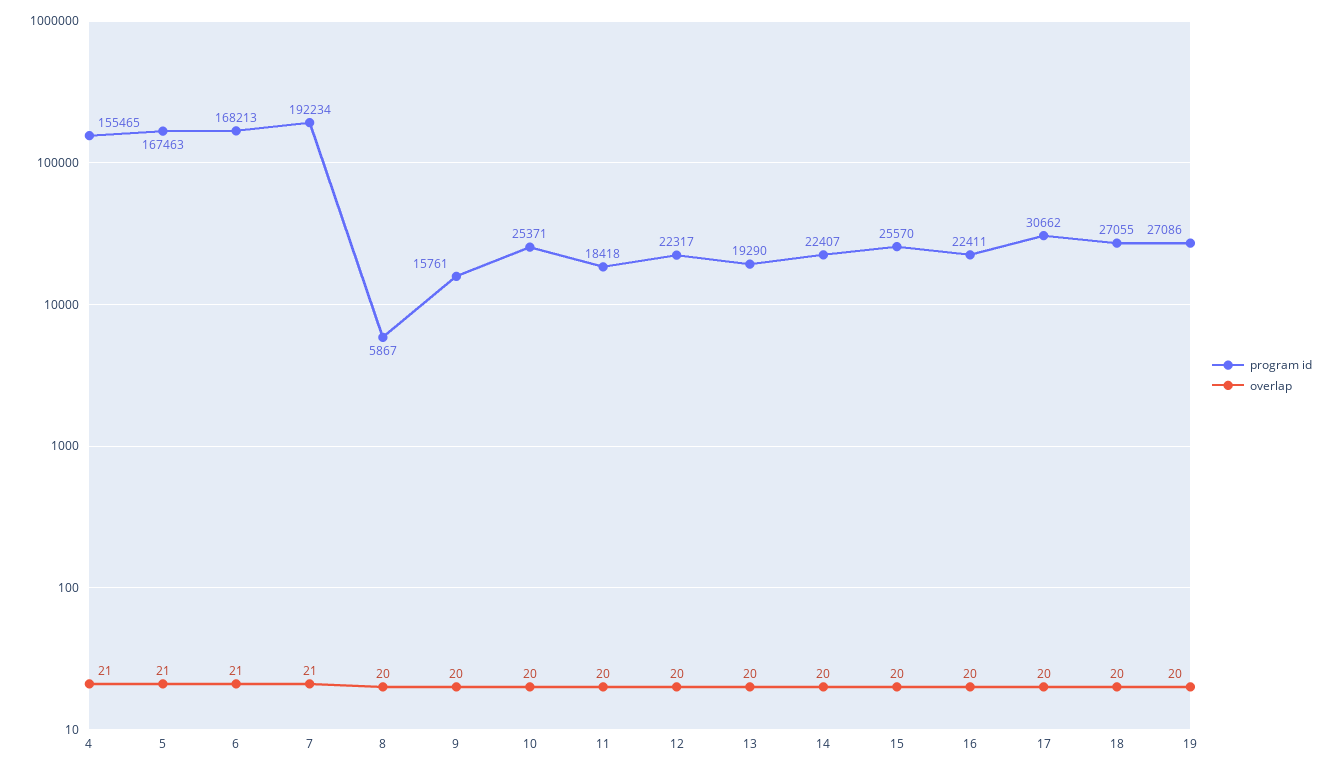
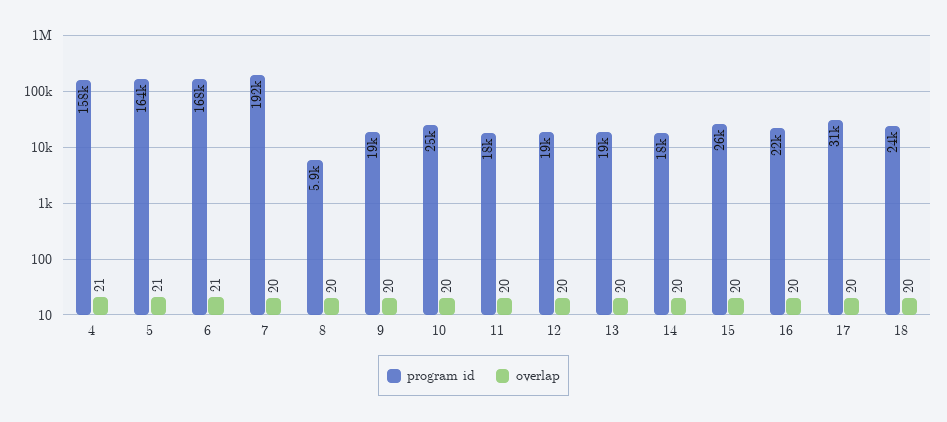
  {
    "program id": {
-     "4": 155465,
+     "4": 158000,
-     "5": 167463,
+     "5": 164000,
      "6": 168213,
      "7": 192234,
      "8": 5867,
-     "9": 15761,
+     "9": 19000,
      "10": 25371,
      "11": 18418,
-     "12": 22317,
+     "12": 19000,
      "13": 19290,
-     "14": 22407,
+     "14": 18000,
      "15": 25570,
      "16": 22411,
      "17": 30662,
-     "18": 27055,
+     "18": 24000
-     "19": 27086
    },
    "overlap": {
      "4": 21,
      "5": 21,
      "6": 21,
-     "7": 21,
+     "7": 20,
      "8": 20,
      "9": 20,
      "10": 20,
      "11": 20,
      "12": 20,
      "13": 20,
      "14": 20,
      "15": 20,
      "16": 20,
      "17": 20,
-     "18": 20,
+     "18": 20
-     "19": 20
    }
  }

